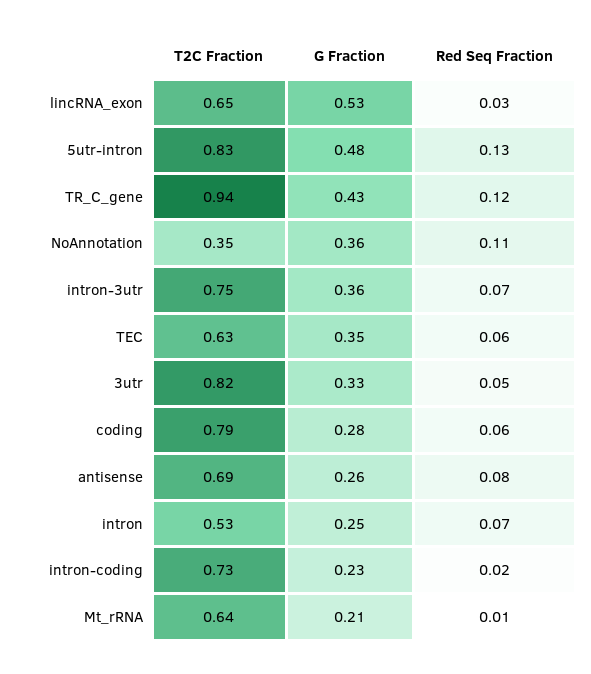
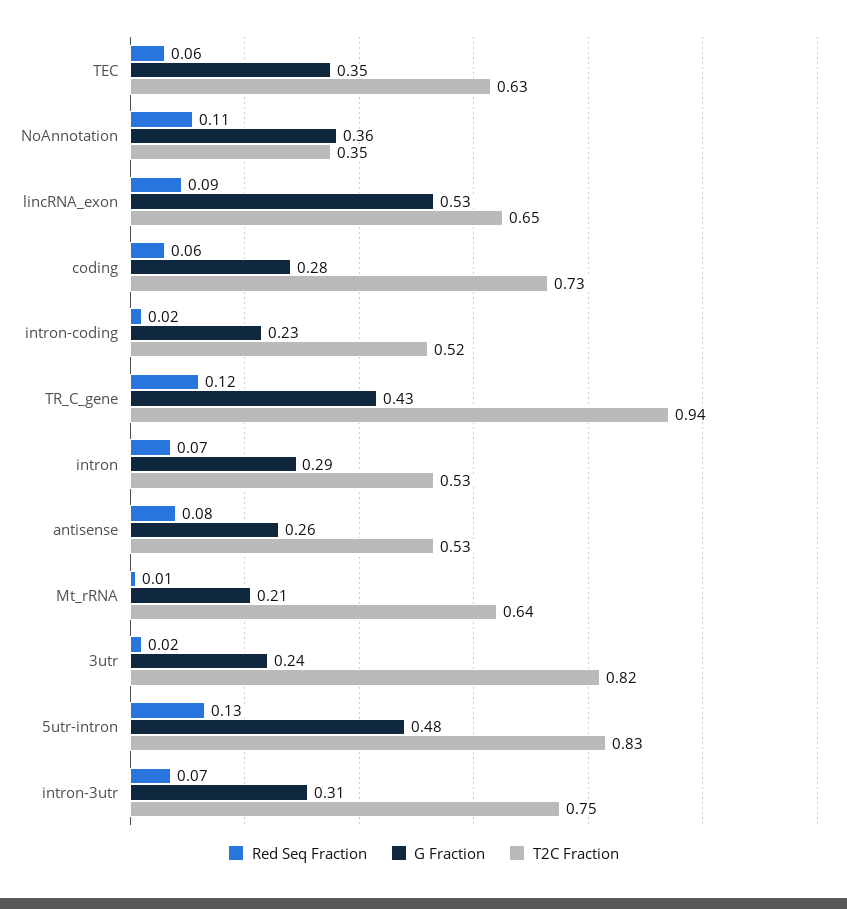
  {
    "T2C Fraction": {
      "lincRNA_exon": 0.65,
      "5utr-intron": 0.83,
      "TR_C_gene": 0.94,
      "NoAnnotation": 0.35,
      "intron-3utr": 0.75,
      "TEC": 0.63,
      "3utr": 0.82,
-     "coding": 0.79,
+     "coding": 0.73,
-     "antisense": 0.69,
+     "antisense": 0.53,
      "intron": 0.53,
-     "intron-coding": 0.73,
+     "intron-coding": 0.52,
      "Mt_rRNA": 0.64
    },
    "G Fraction": {
      "lincRNA_exon": 0.53,
      "5utr-intron": 0.48,
      "TR_C_gene": 0.43,
      "NoAnnotation": 0.36,
-     "intron-3utr": 0.36,
+     "intron-3utr": 0.31,
      "TEC": 0.35,
-     "3utr": 0.33,
+     "3utr": 0.24,
      "coding": 0.28,
      "antisense": 0.26,
-     "intron": 0.25,
+     "intron": 0.29,
      "intron-coding": 0.23,
      "Mt_rRNA": 0.21
    },
    "Red Seq Fraction": {
-     "lincRNA_exon": 0.03,
+     "lincRNA_exon": 0.09,
      "5utr-intron": 0.13,
      "TR_C_gene": 0.12,
      "NoAnnotation": 0.11,
      "intron-3utr": 0.07,
      "TEC": 0.06,
-     "3utr": 0.05,
+     "3utr": 0.02,
      "coding": 0.06,
      "antisense": 0.08,
      "intron": 0.07,
      "intron-coding": 0.02,
      "Mt_rRNA": 0.01
    }
  }

